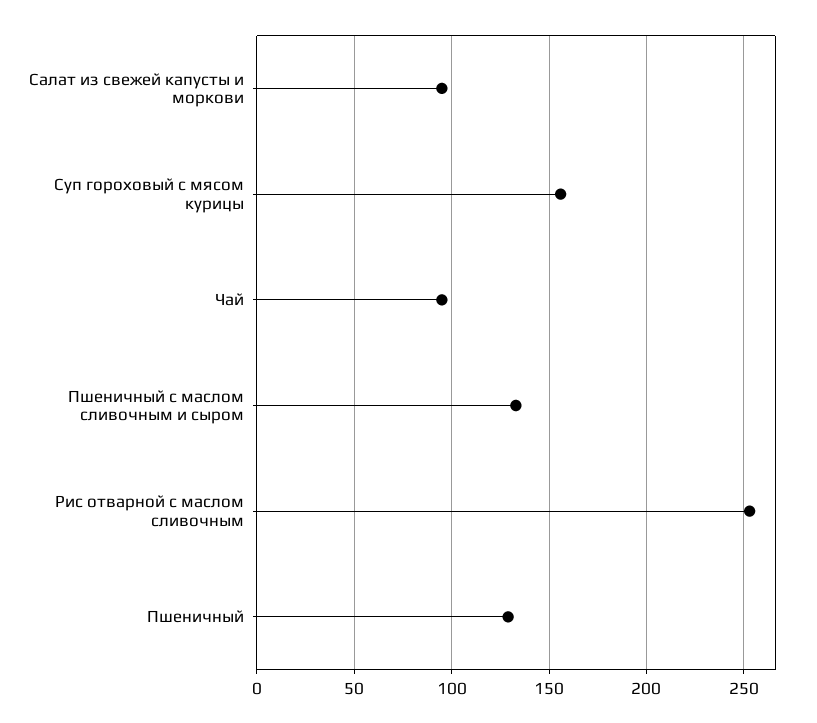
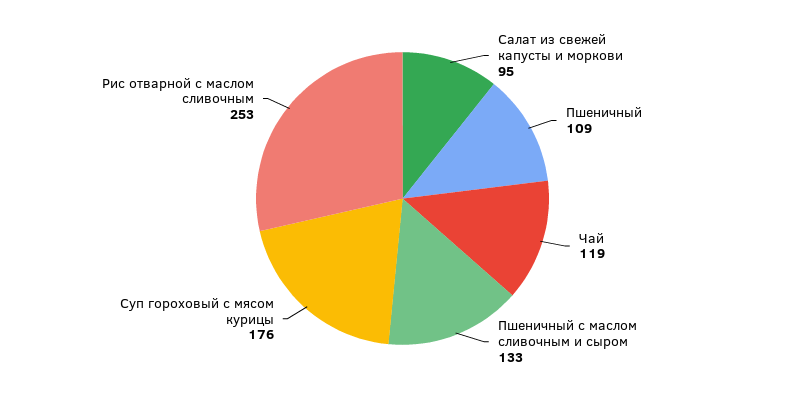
  {
    "Салат из свежей капусты и моркови": 95,
-   "Суп гороховый с мясом курицы": 155,
+   "Суп гороховый с мясом курицы": 176,
-   "Чай": 95,
+   "Чай": 119,
    "Пшеничный с маслом сливочным и сыром": 133,
    "Рис отварной с маслом сливочным": 253,
-   "Пшеничный": 130
+   "Пшеничный": 109
  }

